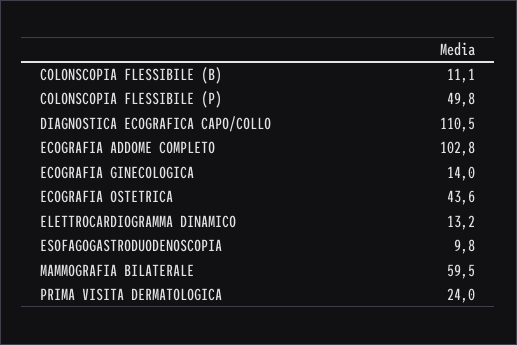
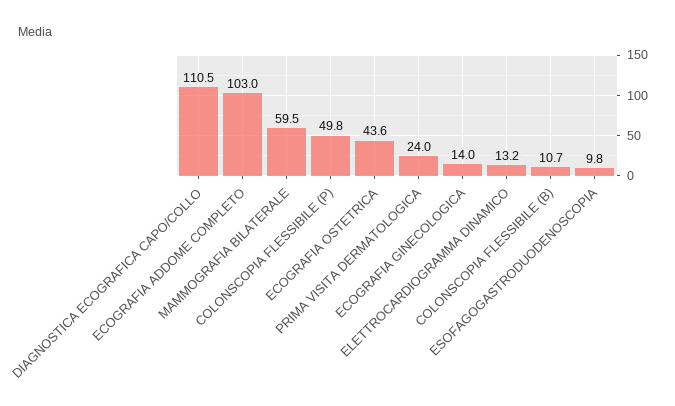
  {
-   "COLONSCOPIA FLESSIBILE (B)": 11.1,
+   "COLONSCOPIA FLESSIBILE (B)": 10.7,
    "COLONSCOPIA FLESSIBILE (P)": 49.8,
    "DIAGNOSTICA ECOGRAFICA CAPO/COLLO": 110.5,
-   "ECOGRAFIA ADDOME COMPLETO": 102.8,
+   "ECOGRAFIA ADDOME COMPLETO": 103,
    "ECOGRAFIA GINECOLOGICA": 14,
    "ECOGRAFIA OSTETRICA": 43.6,
    "ELETTROCARDIOGRAMMA DINAMICO": 13.2,
    "ESOFAGOGASTRODUODENOSCOPIA": 9.8,
    "MAMMOGRAFIA BILATERALE": 59.5,
    "PRIMA VISITA DERMATOLOGICA": 24
  }

